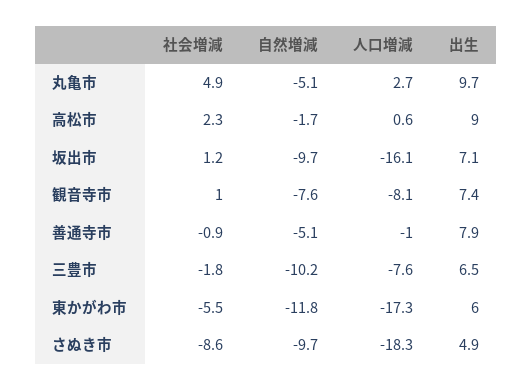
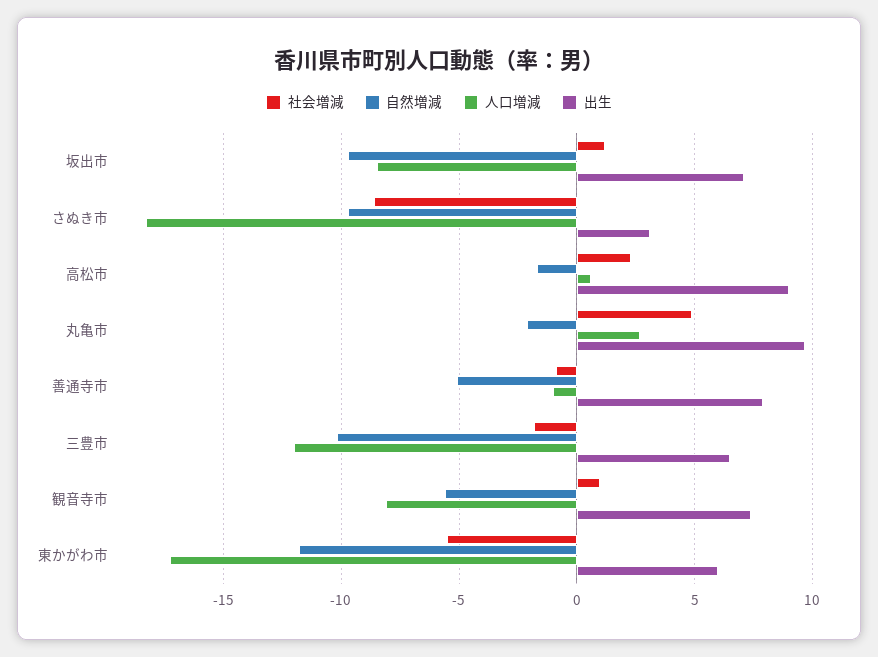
  {
    "社会増減": {
      "丸亀市": 4.9,
      "高松市": 2.3,
      "坂出市": 1.2,
      "観音寺市": 1,
      "善通寺市": -0.9,
      "三豊市": -1.8,
      "東かがわ市": -5.5,
      "さぬき市": -8.6
    },
    "自然増減": {
-     "丸亀市": -5.1,
+     "丸亀市": -2,
      "高松市": -1.7,
      "坂出市": -9.7,
-     "観音寺市": -7.6,
+     "観音寺市": -5.5,
      "善通寺市": -5.1,
      "三豊市": -10.2,
      "東かがわ市": -11.8,
      "さぬき市": -9.7
    },
    "人口増減": {
      "丸亀市": 2.7,
      "高松市": 0.6,
-     "坂出市": -16.1,
+     "坂出市": -8.5,
      "観音寺市": -8.1,
      "善通寺市": -1,
-     "三豊市": -7.6,
+     "三豊市": -12,
      "東かがわ市": -17.3,
      "さぬき市": -18.3
    },
    "出生": {
      "丸亀市": 9.7,
      "高松市": 9,
      "坂出市": 7.1,
      "観音寺市": 7.4,
      "善通寺市": 7.9,
      "三豊市": 6.5,
      "東かがわ市": 6,
-     "さぬき市": 4.9
+     "さぬき市": 3
    }
  }

